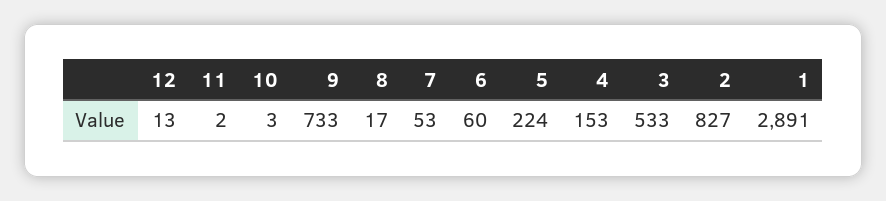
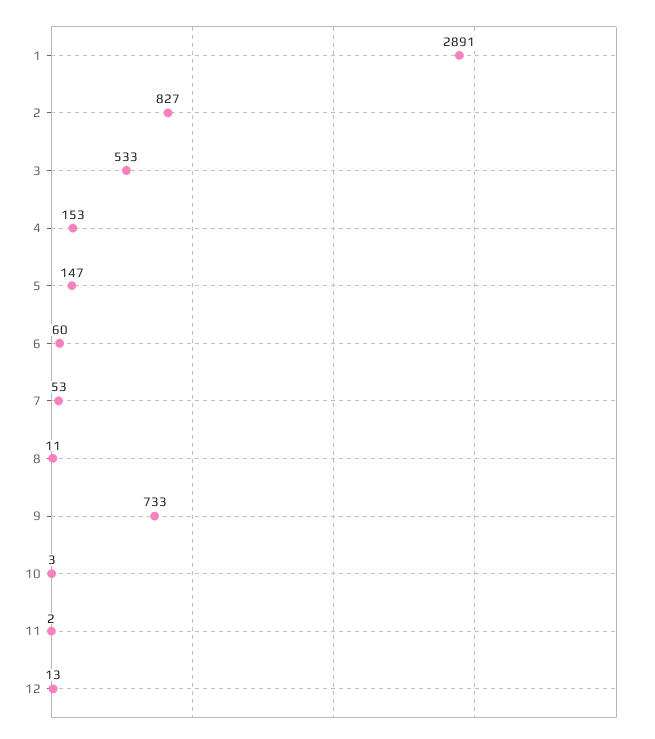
  {
    "12": 13,
    "11": 2,
    "10": 3,
    "9": 733,
-   "8": 17,
+   "8": 11,
    "7": 53,
    "6": 60,
-   "5": 224,
+   "5": 147,
    "4": 153,
    "3": 533,
    "2": 827,
    "1": 2891
  }

